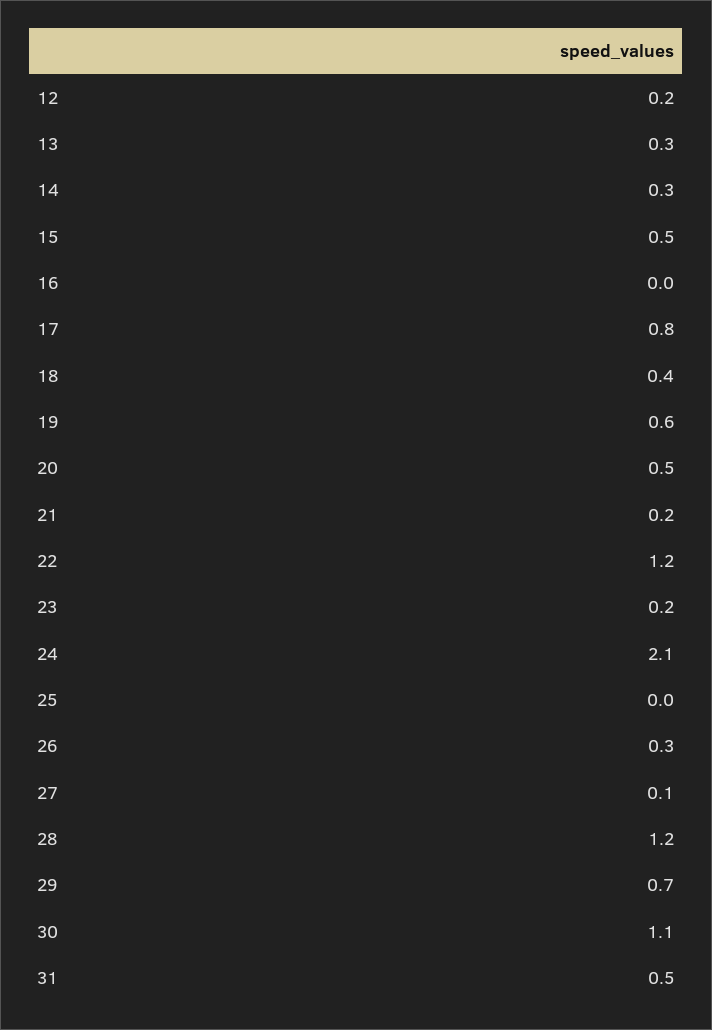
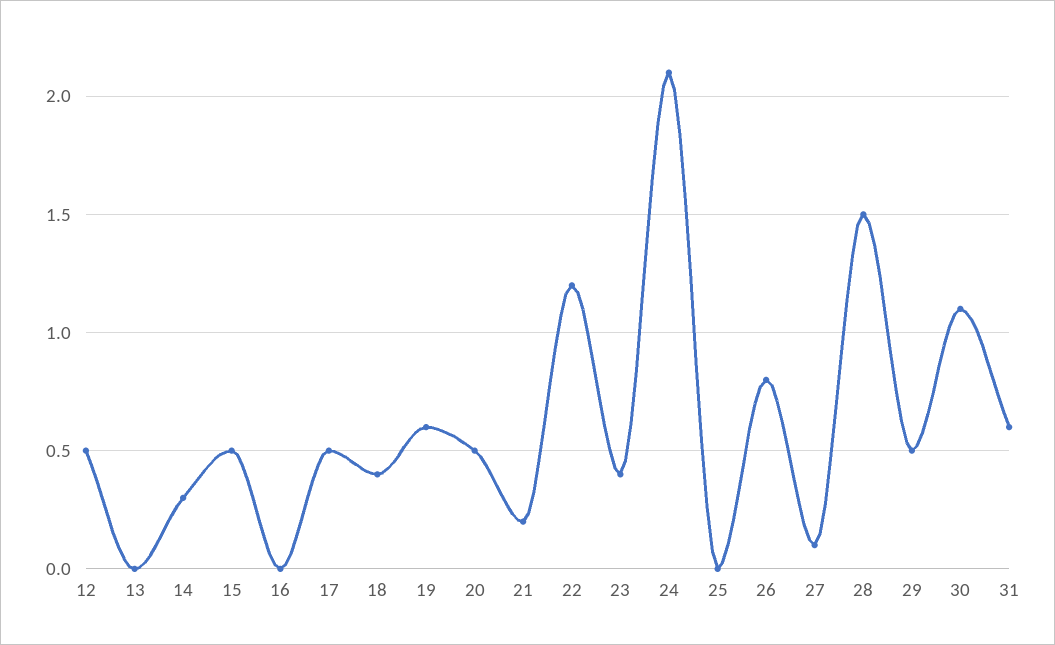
  {
-   "12": 0.2,
+   "12": 0.5,
-   "13": 0.3,
+   "13": 0,
    "14": 0.3,
    "15": 0.5,
    "16": 0,
-   "17": 0.8,
+   "17": 0.5,
    "18": 0.4,
    "19": 0.6,
    "20": 0.5,
    "21": 0.2,
    "22": 1.2,
-   "23": 0.2,
+   "23": 0.4,
    "24": 2.1,
    "25": 0,
-   "26": 0.3,
+   "26": 0.8,
    "27": 0.1,
-   "28": 1.2,
+   "28": 1.5,
-   "29": 0.7,
+   "29": 0.5,
    "30": 1.1,
-   "31": 0.5
+   "31": 0.6
  }

